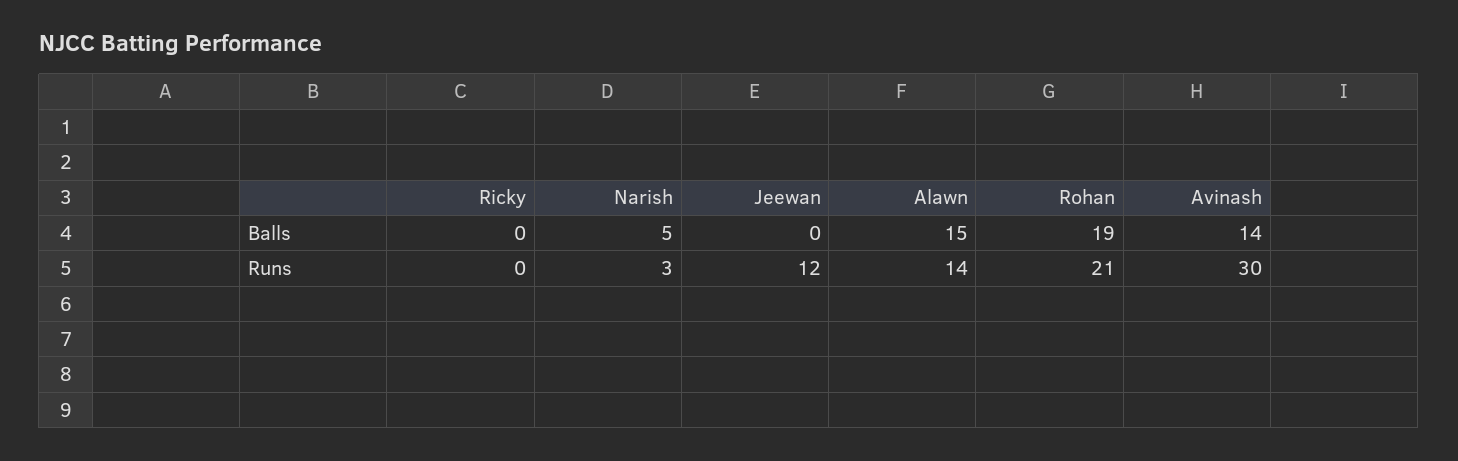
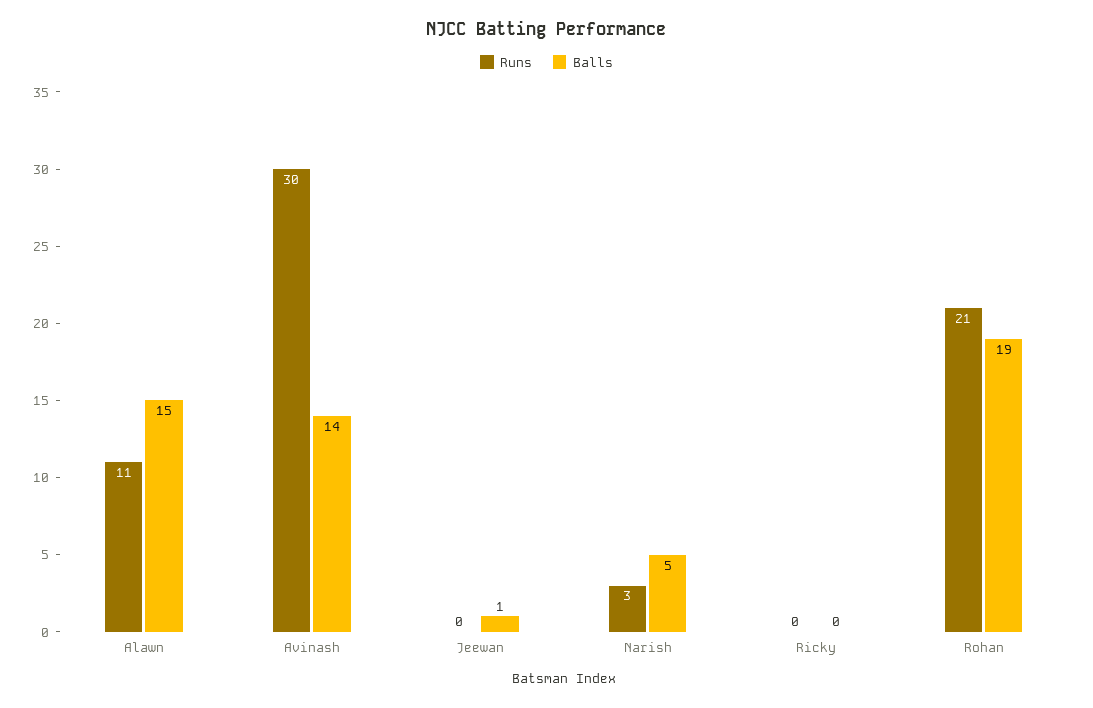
  {
    "Balls": {
      "Ricky": 0,
      "Narish": 5,
-     "Jeewan": 0,
+     "Jeewan": 1,
      "Alawn": 15,
      "Rohan": 19,
      "Avinash": 14
    },
    "Runs": {
      "Ricky": 0,
      "Narish": 3,
-     "Jeewan": 12,
+     "Jeewan": 0,
-     "Alawn": 14,
+     "Alawn": 11,
      "Rohan": 21,
      "Avinash": 30
    }
  }

